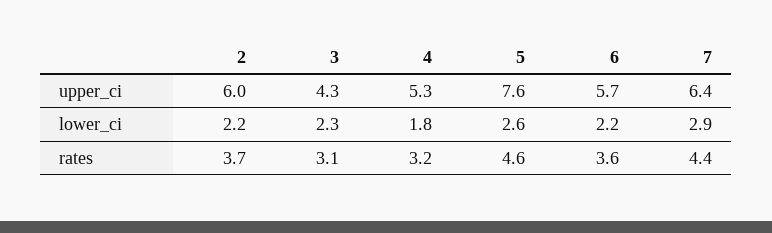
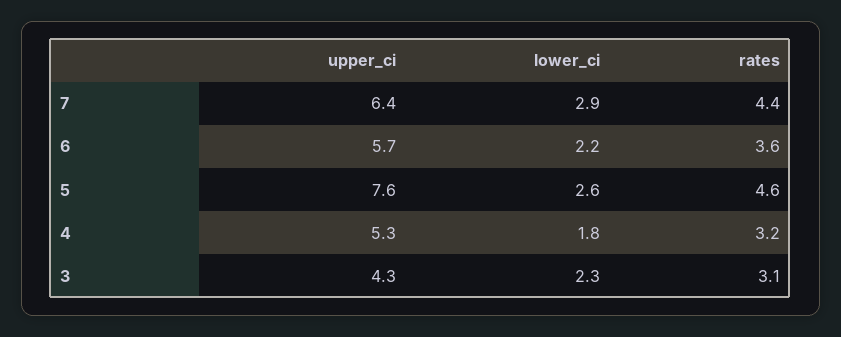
  {
-   "2": {
-     "upper_ci": 6,
-     "lower_ci": 2.2,
-     "rates": 3.7
-   },
    "3": {
      "upper_ci": 4.3,
      "lower_ci": 2.3,
      "rates": 3.1
    },
    "4": {
      "upper_ci": 5.3,
      "lower_ci": 1.8,
      "rates": 3.2
    },
    "5": {
      "upper_ci": 7.6,
      "lower_ci": 2.6,
      "rates": 4.6
    },
    "6": {
      "upper_ci": 5.7,
      "lower_ci": 2.2,
      "rates": 3.6
    },
    "7": {
      "upper_ci": 6.4,
      "lower_ci": 2.9,
      "rates": 4.4
    }
  }

